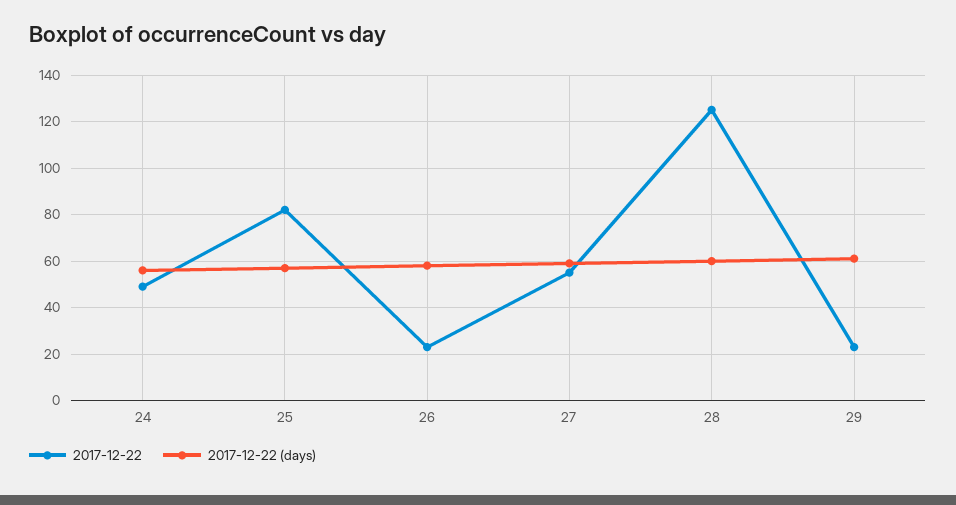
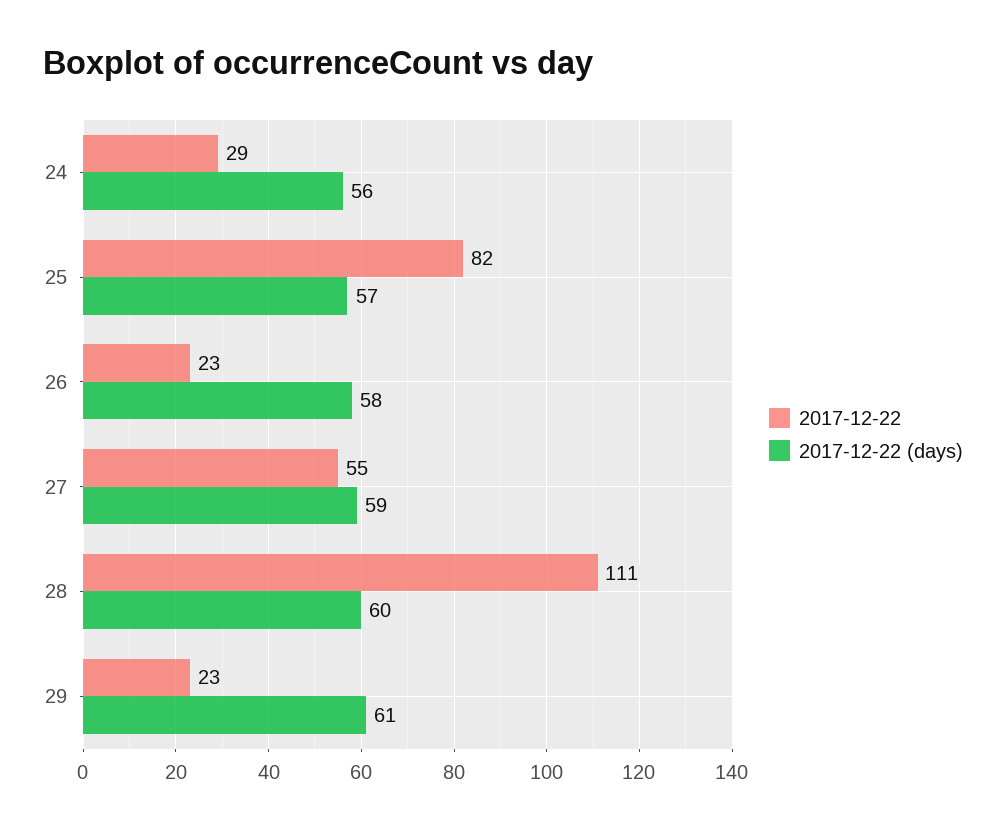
  {
    "2017-12-22": {
-     "24": 50,
+     "24": 29,
      "25": 82,
      "26": 23,
      "27": 55,
-     "28": 125,
+     "28": 111,
      "29": 23
    },
    "2017-12-22 (days)": {
      "24": 56,
      "25": 57,
      "26": 58,
      "27": 59,
      "28": 60,
      "29": 61
    }
  }

